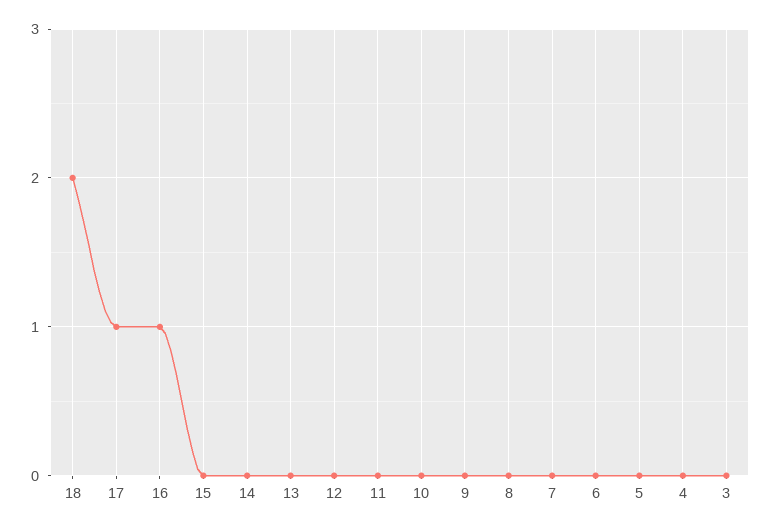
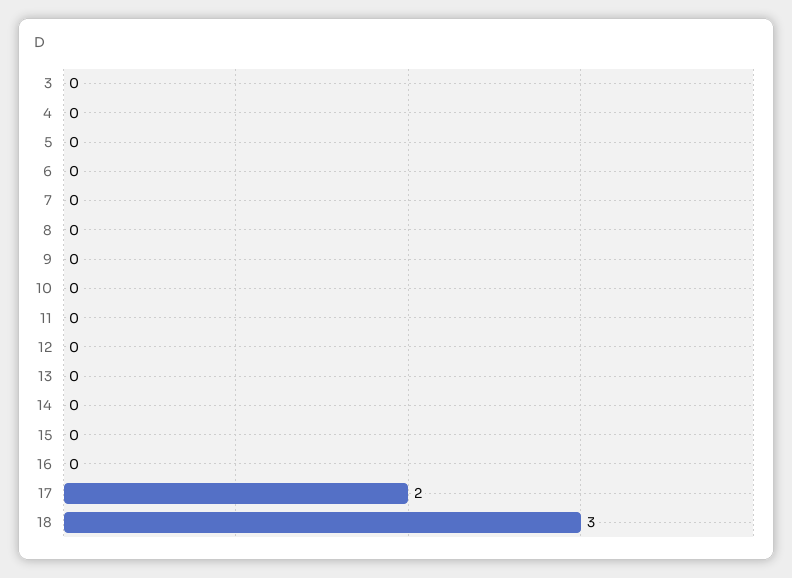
  {
-   "18": 2,
+   "18": 3,
-   "17": 1,
+   "17": 2,
-   "16": 1,
+   "16": 0,
    "15": 0,
    "14": 0,
    "13": 0,
    "12": 0,
    "11": 0,
    "10": 0,
    "9": 0,
    "8": 0,
    "7": 0,
    "6": 0,
    "5": 0,
    "4": 0,
    "3": 0
  }

